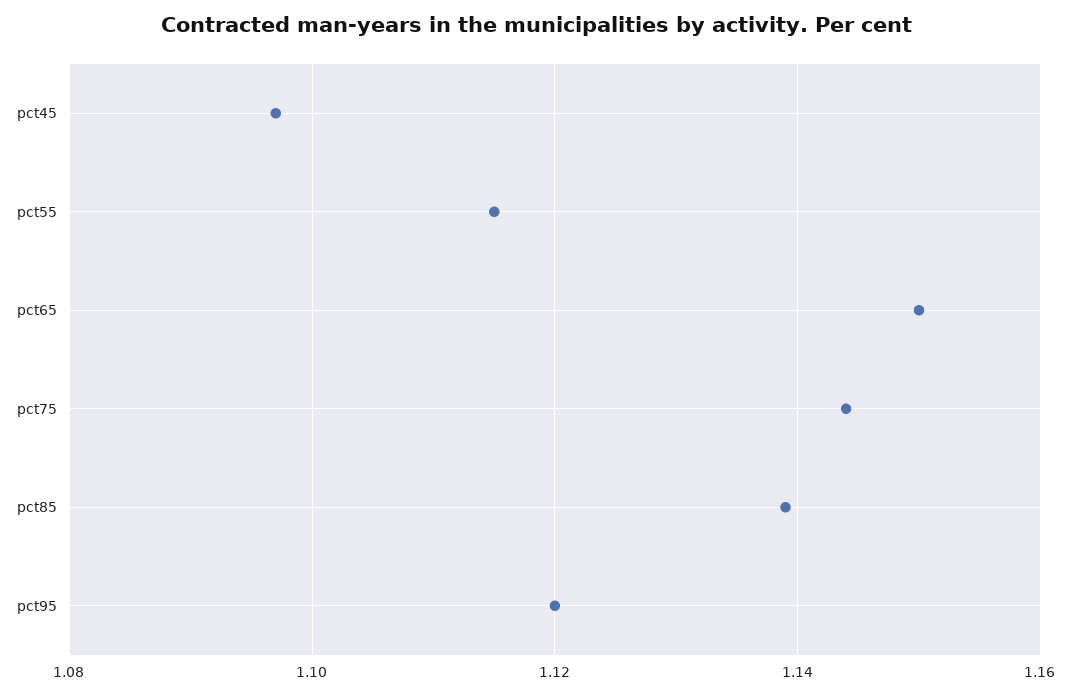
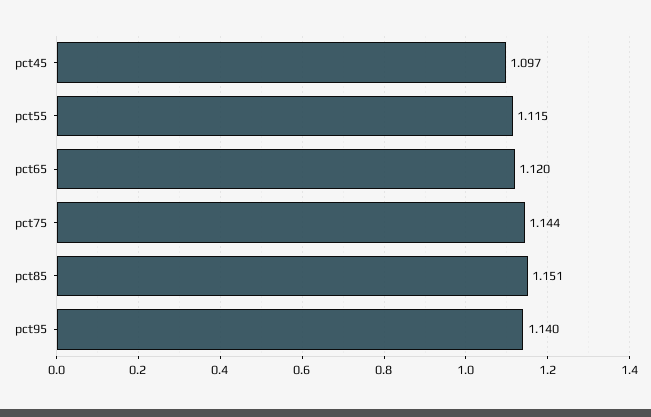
  {
    "pct45": 1.097,
    "pct55": 1.115,
-   "pct65": 1.15,
+   "pct65": 1.12,
    "pct75": 1.144,
-   "pct85": 1.14,
+   "pct85": 1.151,
-   "pct95": 1.12
+   "pct95": 1.14
  }

